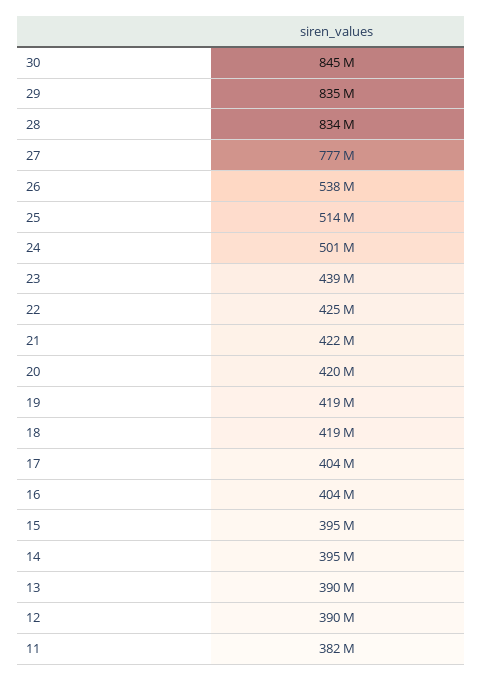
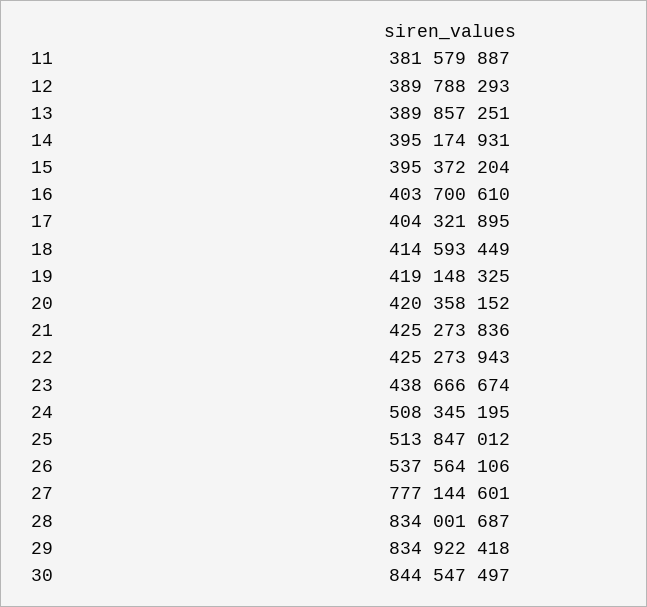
  {
    "30": 844547497,
    "29": 834922418,
    "28": 834001687,
    "27": 777144601,
    "26": 537564106,
    "25": 513847012,
-   "24": 501000000,
+   "24": 508345195,
    "23": 438666674,
    "22": 425273943,
-   "21": 422000000,
+   "21": 425273836,
    "20": 420358152,
    "19": 419148325,
-   "18": 419000000,
+   "18": 414593449,
    "17": 404321895,
    "16": 403700610,
    "15": 395372204,
    "14": 395174931,
    "13": 389857251,
    "12": 389788293,
    "11": 381579887
  }

